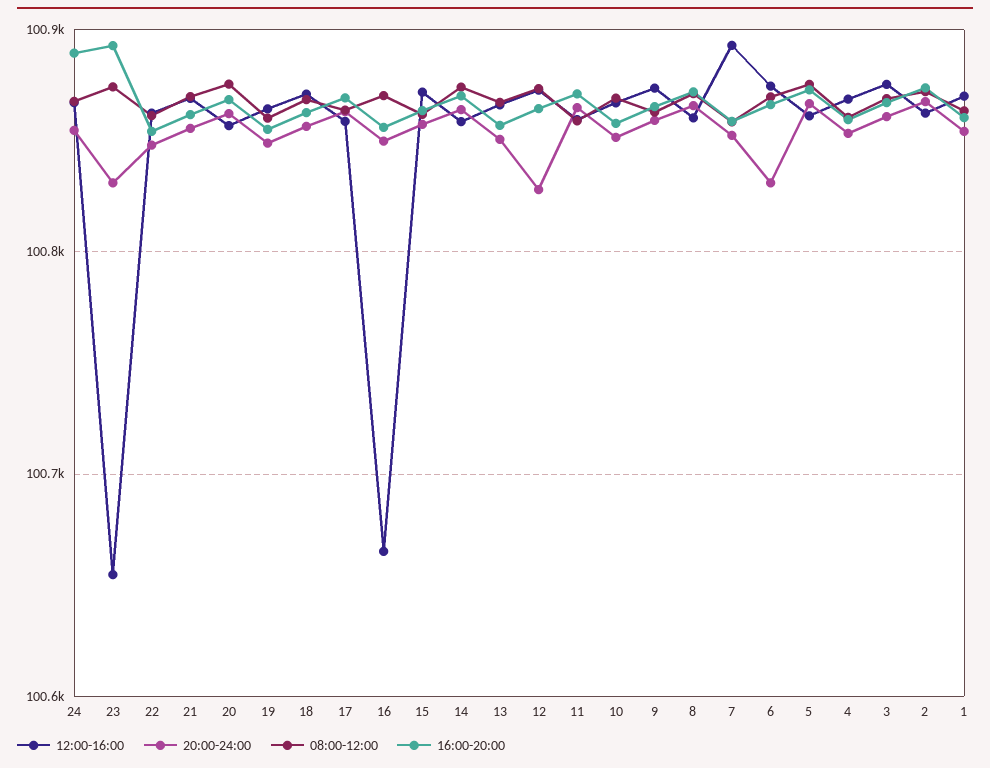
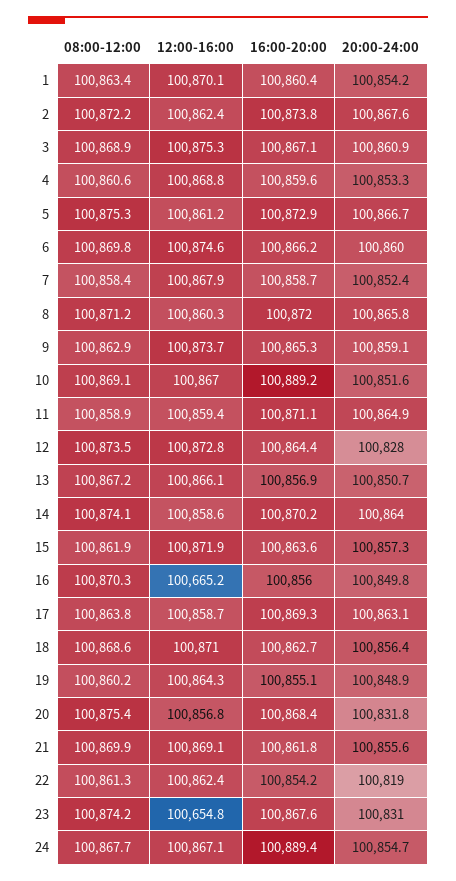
  {
    "12:00-16:00": {
      "24": 100867.1,
      "23": 100654.8,
      "22": 100862.4,
      "21": 100869.1,
      "20": 100856.8,
      "19": 100864.3,
      "18": 100871,
      "17": 100858.7,
      "16": 100665.2,
      "15": 100871.9,
      "14": 100858.6,
      "13": 100866.1,
      "12": 100872.8,
      "11": 100859.4,
      "10": 100867,
      "9": 100873.7,
      "8": 100860.3,
-     "7": 100890,
+     "7": 100867.9,
      "6": 100874.6,
      "5": 100861.2,
      "4": 100868.8,
      "3": 100875.3,
      "2": 100862.4,
      "1": 100870.1
    },
    "20:00-24:00": {
      "24": 100854.7,
      "23": 100831,
-     "22": 100850,
+     "22": 100819,
      "21": 100855.6,
-     "20": 100860,
+     "20": 100831.8,
      "19": 100848.9,
      "18": 100856.4,
      "17": 100863.1,
      "16": 100849.8,
      "15": 100857.3,
      "14": 100864,
      "13": 100850.7,
      "12": 100828,
      "11": 100864.9,
      "10": 100851.6,
      "9": 100859.1,
      "8": 100865.8,
      "7": 100852.4,
-     "6": 100830,
+     "6": 100860,
      "5": 100866.7,
      "4": 100853.3,
      "3": 100860.9,
      "2": 100867.6,
      "1": 100854.2
    },
    "08:00-12:00": {
      "24": 100867.7,
      "23": 100874.2,
      "22": 100861.3,
      "21": 100869.9,
      "20": 100875.4,
      "19": 100860.2,
      "18": 100868.6,
      "17": 100863.8,
      "16": 100870.3,
      "15": 100861.9,
      "14": 100874.1,
      "13": 100867.2,
      "12": 100873.5,
      "11": 100858.9,
      "10": 100869.1,
      "9": 100862.9,
      "8": 100871.2,
      "7": 100858.4,
      "6": 100869.8,
      "5": 100875.3,
      "4": 100860.6,
      "3": 100868.9,
      "2": 100872.2,
      "1": 100863.4
    },
    "16:00-20:00": {
      "24": 100889.4,
-     "23": 100890,
+     "23": 100867.6,
      "22": 100854.2,
      "21": 100861.8,
      "20": 100868.4,
      "19": 100855.1,
      "18": 100862.7,
      "17": 100869.3,
      "16": 100856,
      "15": 100863.6,
      "14": 100870.2,
      "13": 100856.9,
      "12": 100864.4,
      "11": 100871.1,
-     "10": 100860,
+     "10": 100889.2,
      "9": 100865.3,
      "8": 100872,
      "7": 100858.7,
      "6": 100866.2,
      "5": 100872.9,
      "4": 100859.6,
      "3": 100867.1,
      "2": 100873.8,
      "1": 100860.4
    }
  }

